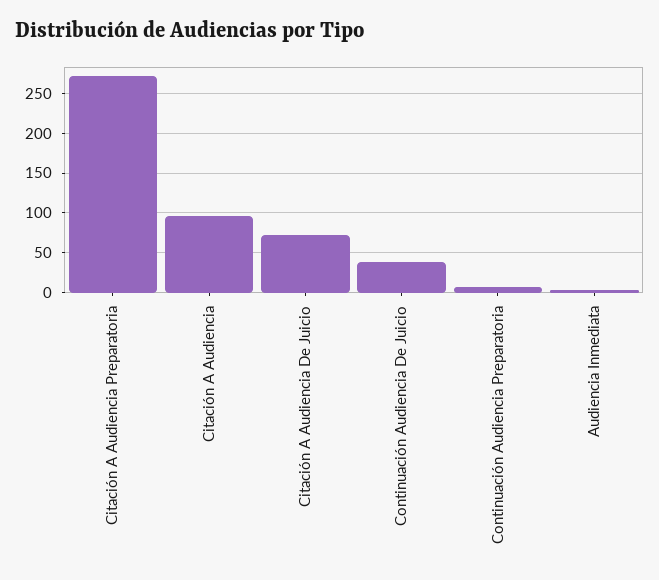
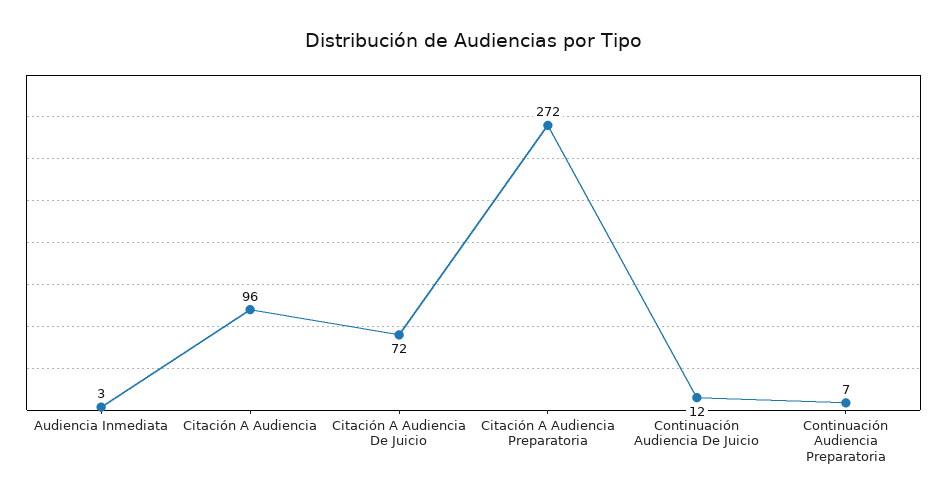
  {
    "Citación A Audiencia Preparatoria": 272,
    "Citación A Audiencia": 96,
    "Citación A Audiencia De Juicio": 72,
-   "Continuación Audiencia De Juicio": 40,
+   "Continuación Audiencia De Juicio": 12,
    "Continuación Audiencia Preparatoria": 7,
    "Audiencia Inmediata": 3
  }

